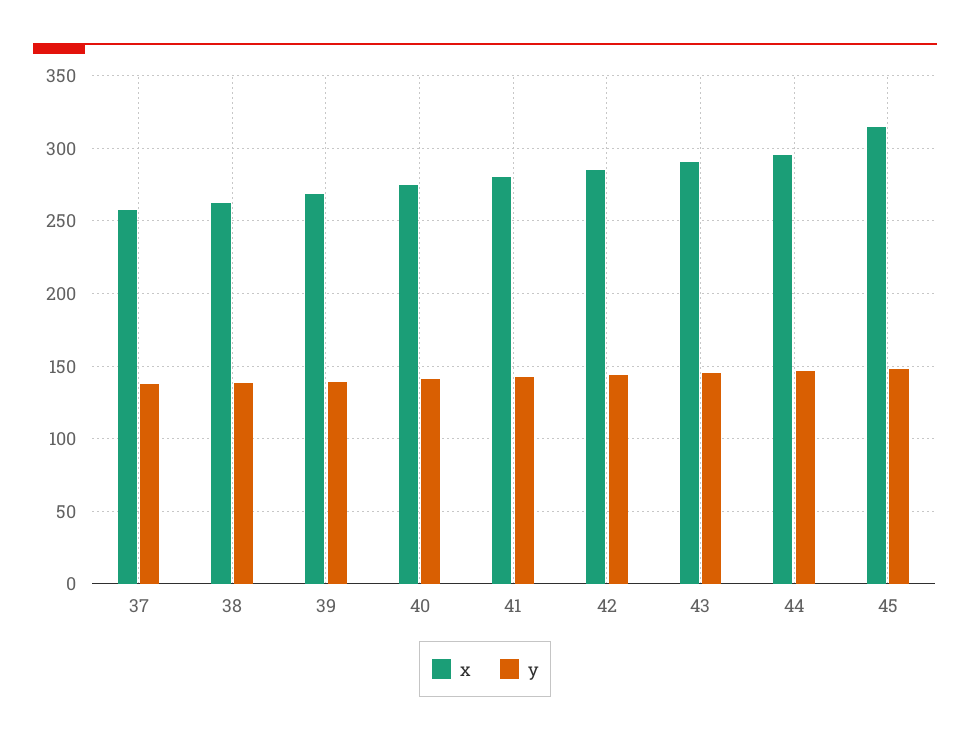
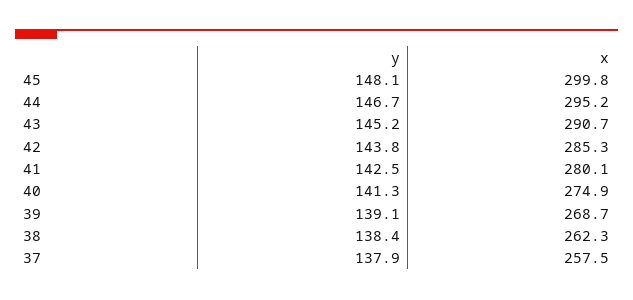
  {
    "x": {
      "37": 257.5,
      "38": 262.3,
      "39": 268.7,
      "40": 274.9,
      "41": 280.1,
      "42": 285.3,
      "43": 290.7,
      "44": 295.2,
-     "45": 315
+     "45": 299.8
    },
    "y": {
      "37": 137.9,
      "38": 138.4,
      "39": 139.1,
      "40": 141.3,
      "41": 142.5,
      "42": 143.8,
      "43": 145.2,
      "44": 146.7,
      "45": 148.1
    }
  }

